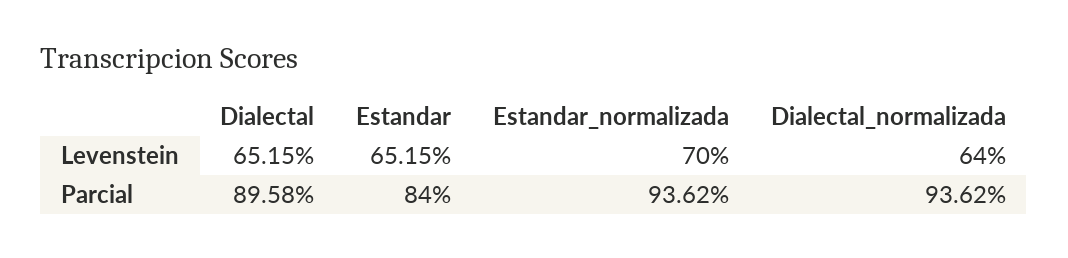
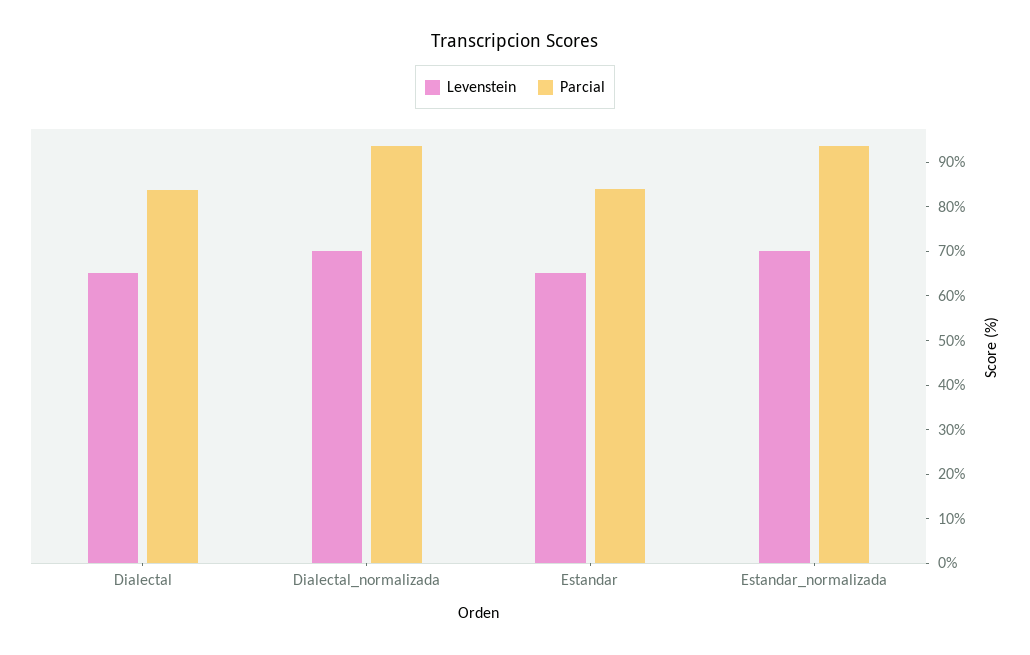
  {
    "Levenstein": {
      "Dialectal": 65.15,
      "Estandar": 65.15,
      "Estandar_normalizada": 70,
-     "Dialectal_normalizada": 64
+     "Dialectal_normalizada": 70
    },
    "Parcial": {
-     "Dialectal": 89.58,
+     "Dialectal": 84,
      "Estandar": 84,
      "Estandar_normalizada": 93.62,
      "Dialectal_normalizada": 93.62
    }
  }

